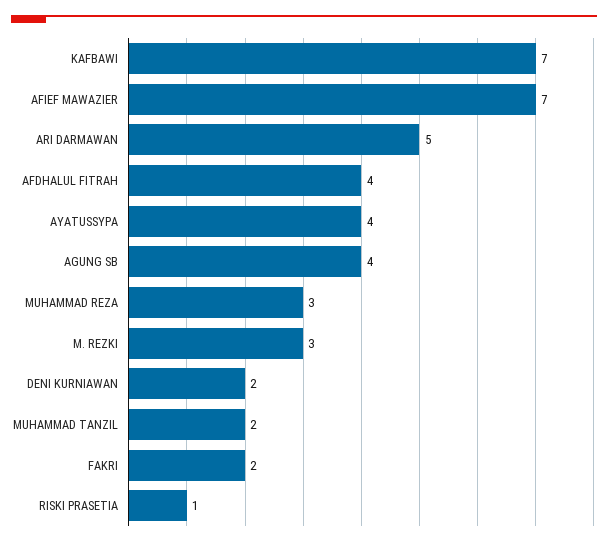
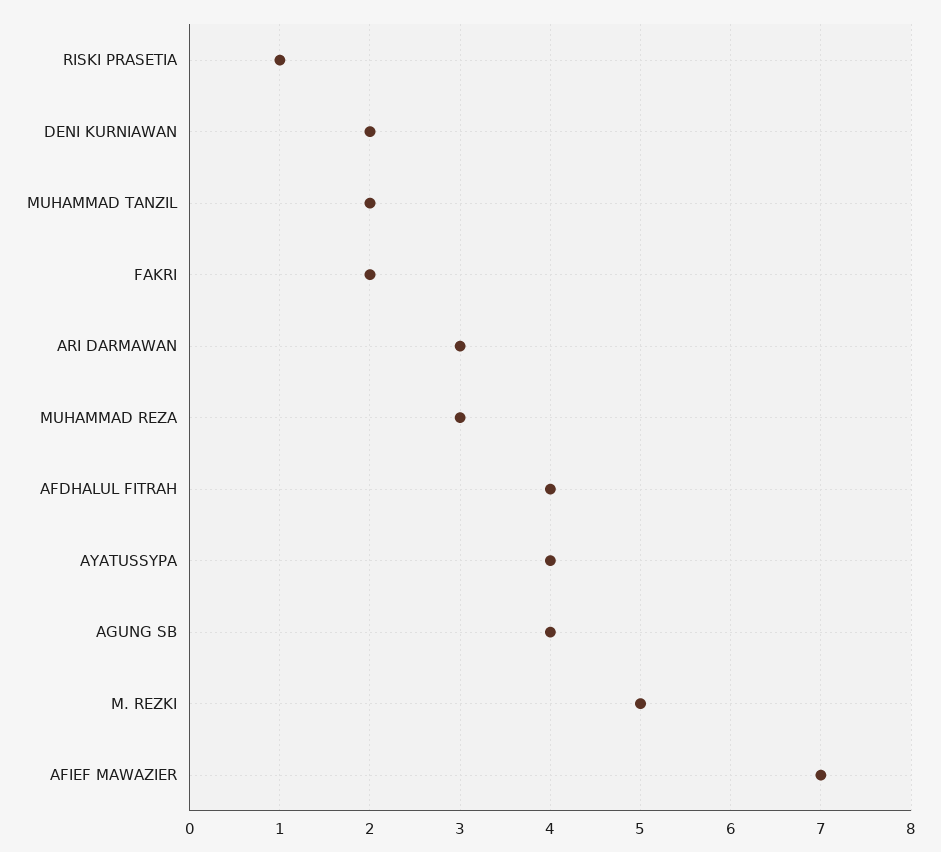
  {
-   "KAFBAWI": 7,
    "AFIEF MAWAZIER": 7,
-   "ARI DARMAWAN": 5,
+   "ARI DARMAWAN": 3,
    "AFDHALUL FITRAH": 4,
    "AYATUSSYPA": 4,
    "AGUNG SB": 4,
    "MUHAMMAD REZA": 3,
-   "M. REZKI": 3,
+   "M. REZKI": 5,
    "DENI KURNIAWAN": 2,
    "MUHAMMAD TANZIL": 2,
    "FAKRI": 2,
    "RISKI PRASETIA": 1
  }

